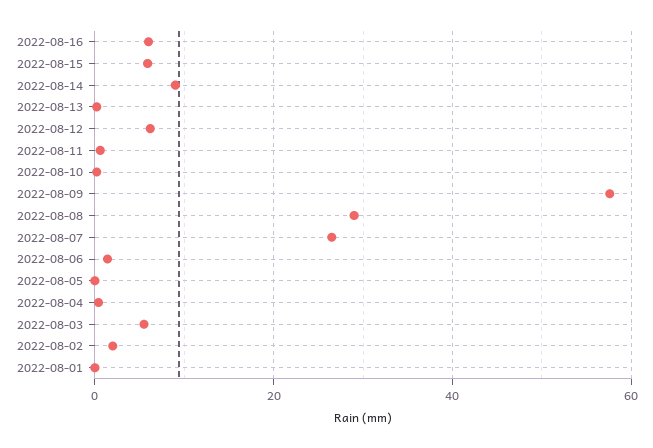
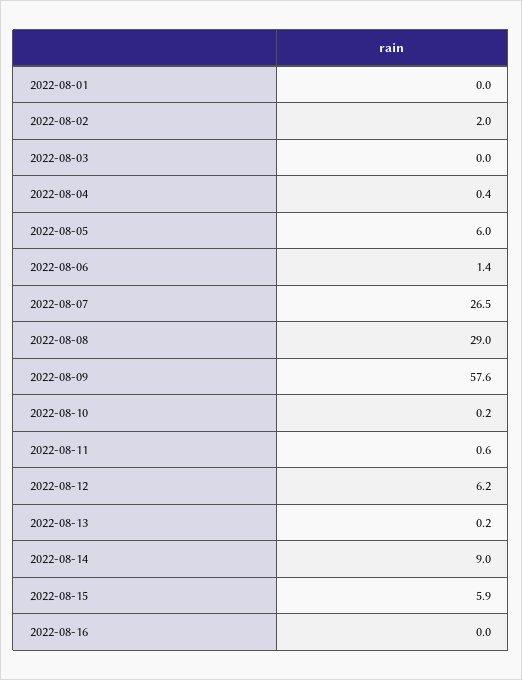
  {
-   "2022-08-16": 6,
+   "2022-08-16": 0,
    "2022-08-15": 5.9,
    "2022-08-14": 9,
    "2022-08-13": 0.2,
    "2022-08-12": 6.2,
    "2022-08-11": 0.6,
    "2022-08-10": 0.2,
    "2022-08-09": 57.6,
    "2022-08-08": 29,
    "2022-08-07": 26.5,
    "2022-08-06": 1.4,
-   "2022-08-05": 0,
+   "2022-08-05": 6,
    "2022-08-04": 0.4,
-   "2022-08-03": 6,
+   "2022-08-03": 0,
    "2022-08-02": 2,
    "2022-08-01": 0
  }

